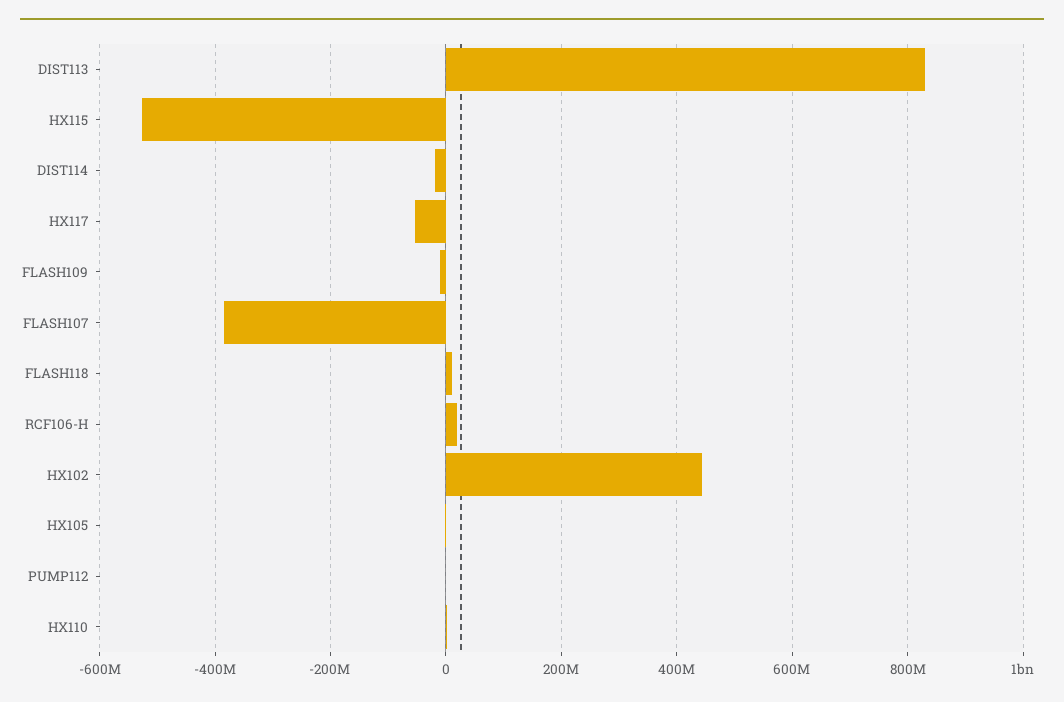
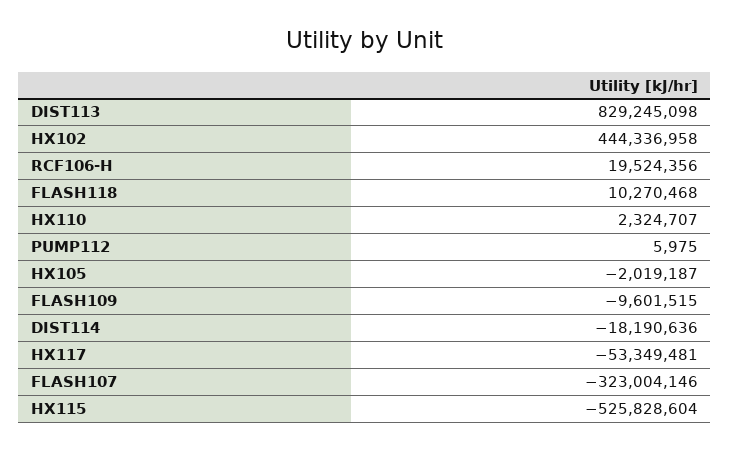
  {
    "DIST113": 829245098,
    "HX115": -525828604,
    "DIST114": -18190636,
    "HX117": -53349481,
    "FLASH109": -9601515,
-   "FLASH107": -380000000,
+   "FLASH107": -323004146,
    "FLASH118": 10270468,
    "RCF106-H": 19524356,
    "HX102": 444336958,
    "HX105": -2019187,
    "PUMP112": 5975,
    "HX110": 2324707
  }

